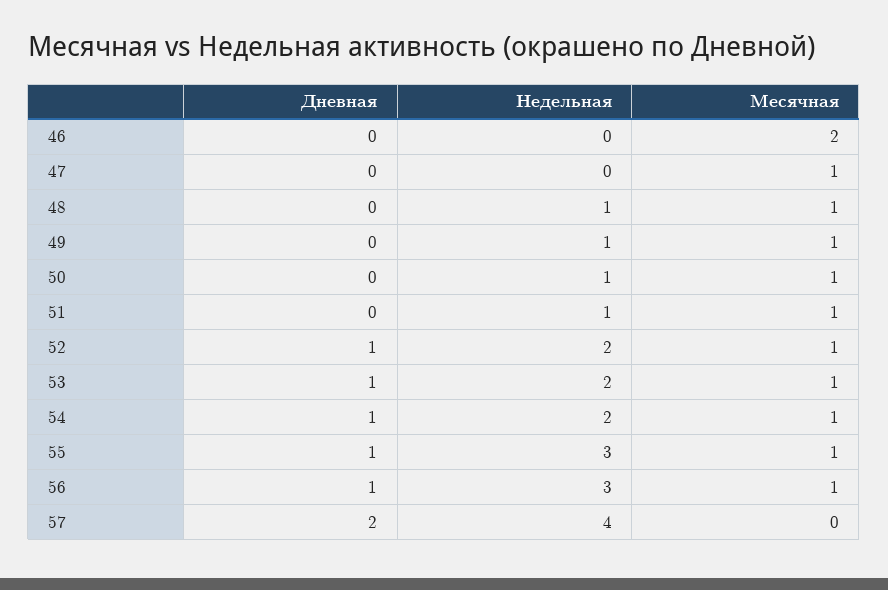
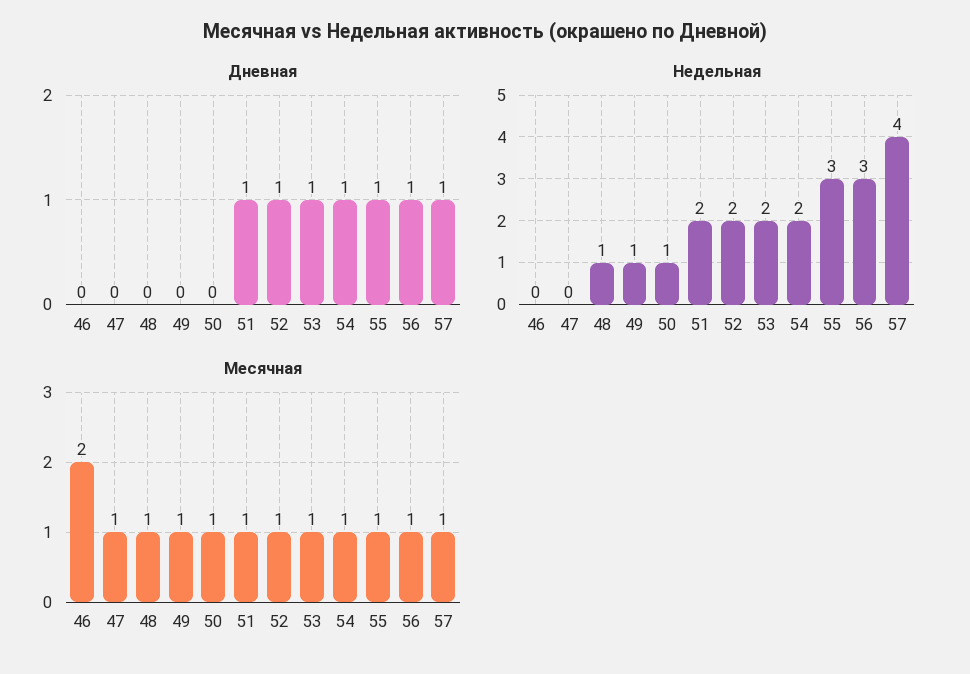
  {
    "Дневная": {
      "46": 0,
      "47": 0,
      "48": 0,
      "49": 0,
      "50": 0,
-     "51": 0,
+     "51": 1,
      "52": 1,
      "53": 1,
      "54": 1,
      "55": 1,
      "56": 1,
-     "57": 2
+     "57": 1
    },
    "Недельная": {
      "46": 0,
      "47": 0,
      "48": 1,
      "49": 1,
      "50": 1,
-     "51": 1,
+     "51": 2,
      "52": 2,
      "53": 2,
      "54": 2,
      "55": 3,
      "56": 3,
      "57": 4
    },
    "Месячная": {
      "46": 2,
      "47": 1,
      "48": 1,
      "49": 1,
      "50": 1,
      "51": 1,
      "52": 1,
      "53": 1,
      "54": 1,
      "55": 1,
      "56": 1,
-     "57": 0
+     "57": 1
    }
  }

